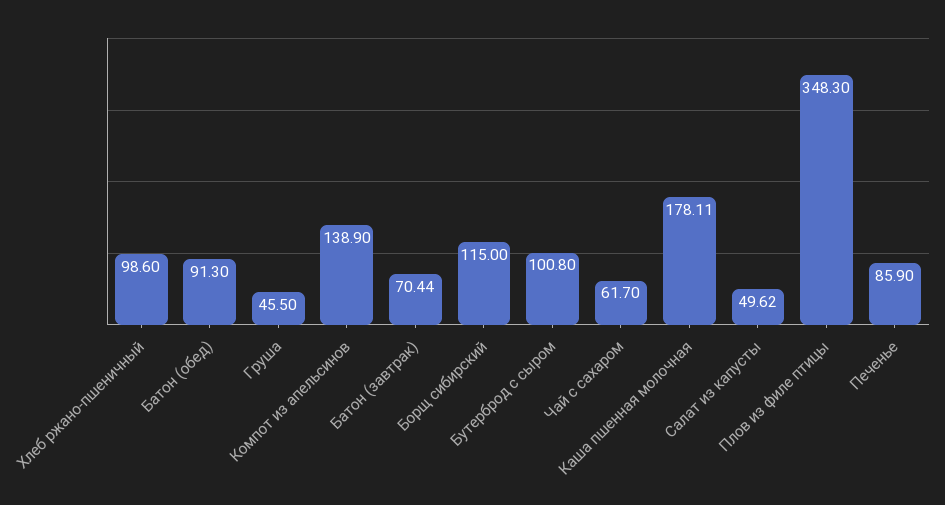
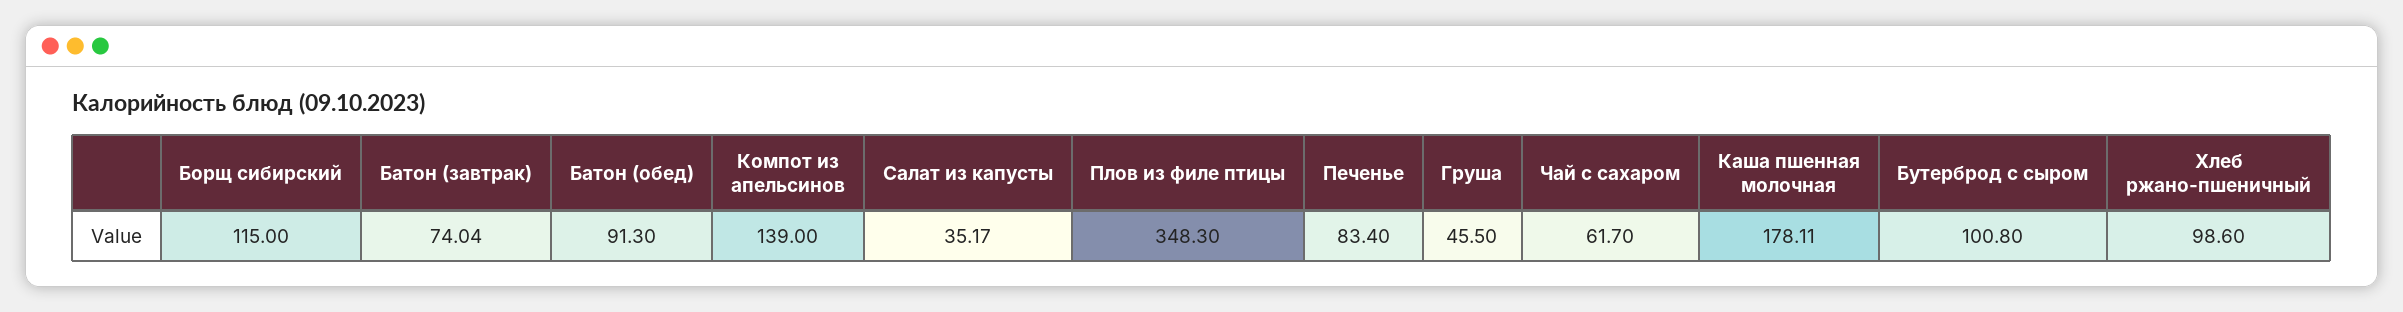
  {
    "Хлеб ржано-пшеничный": 98.6,
    "Батон (обед)": 91.3,
    "Груша": 45.5,
-   "Компот из апельсинов": 138.9,
+   "Компот из апельсинов": 139,
-   "Батон (завтрак)": 70.44,
+   "Батон (завтрак)": 74.04,
    "Борщ сибирский": 115,
    "Бутерброд с сыром": 100.8,
    "Чай с сахаром": 61.7,
    "Каша пшенная молочная": 178.11,
-   "Салат из капусты": 49.62,
+   "Салат из капусты": 35.17,
    "Плов из филе птицы": 348.3,
-   "Печенье": 85.9
+   "Печенье": 83.4
  }

